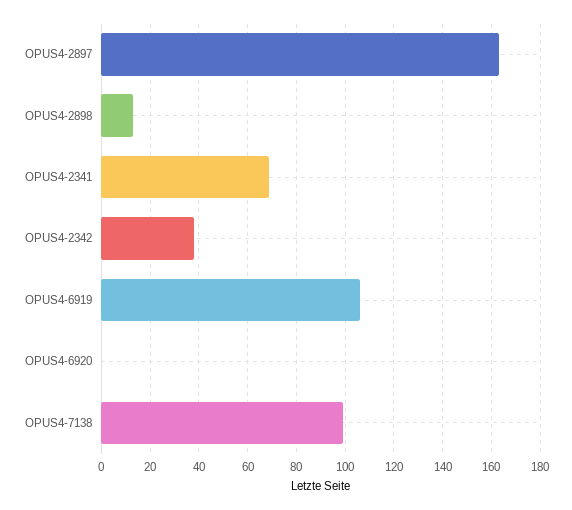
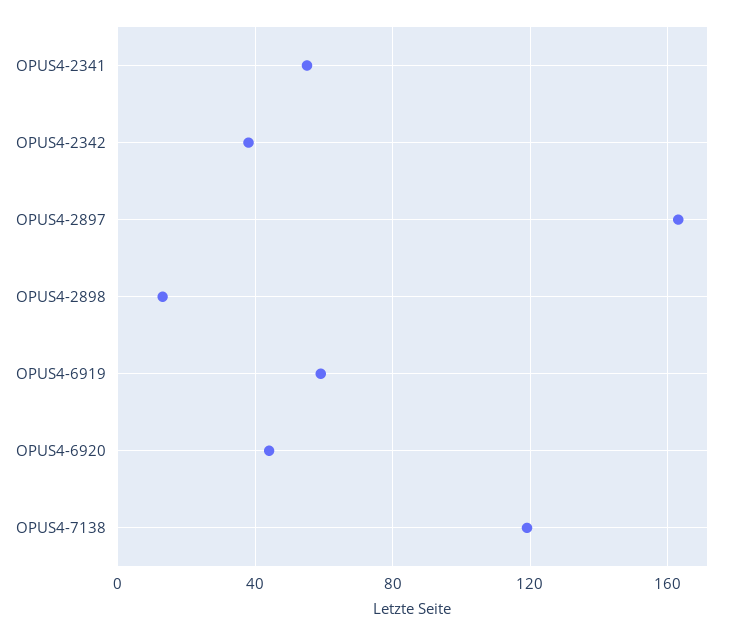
  {
    "OPUS4-2897": 165,
    "OPUS4-2898": 15,
-   "OPUS4-2341": 70,
+   "OPUS4-2341": 55,
    "OPUS4-2342": 40,
-   "OPUS4-6919": 105,
+   "OPUS4-6919": 60,
-   "OPUS4-6920": 0,
+   "OPUS4-6920": 45,
-   "OPUS4-7138": 100
+   "OPUS4-7138": 120
  }

